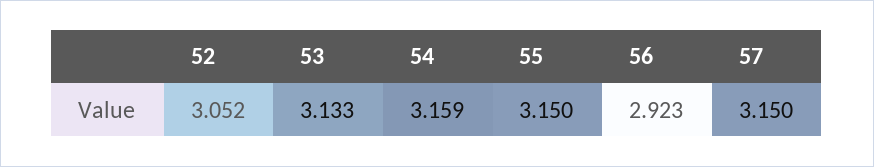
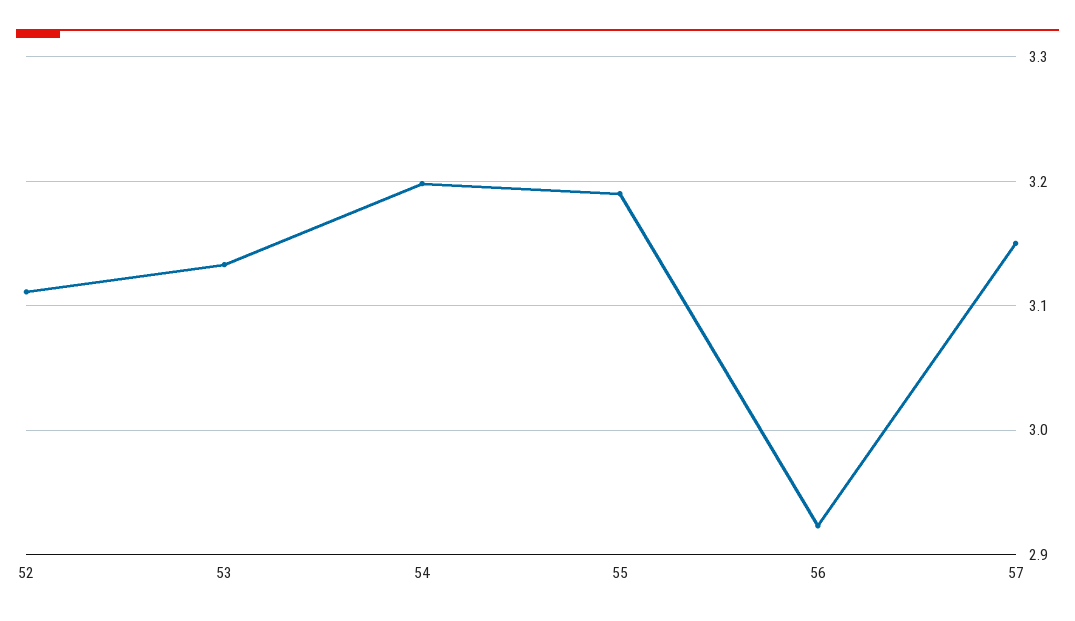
  {
-   "52": 3.052,
+   "52": 3.11,
    "53": 3.133,
-   "54": 3.159,
+   "54": 3.2,
-   "55": 3.15,
+   "55": 3.19,
    "56": 2.923,
    "57": 3.15
  }

